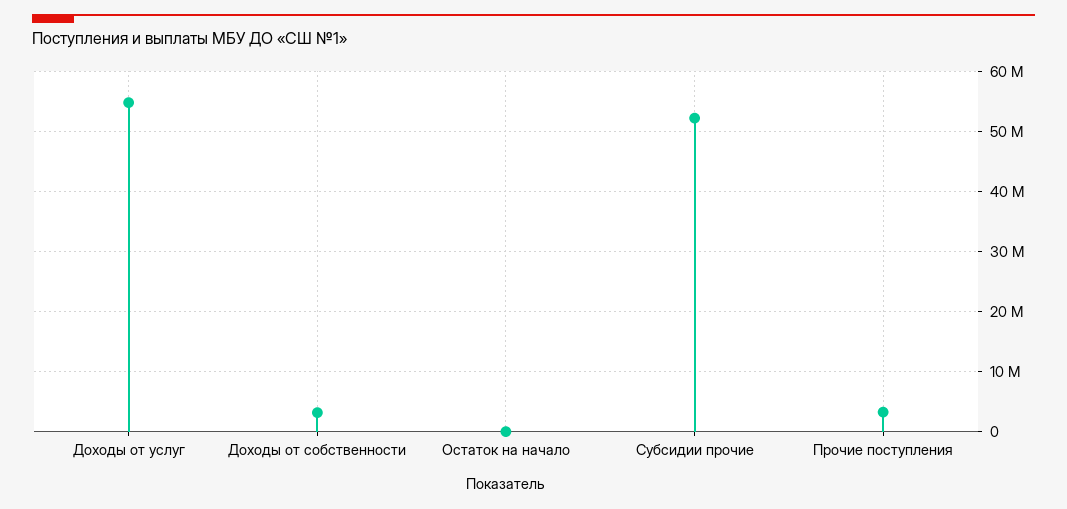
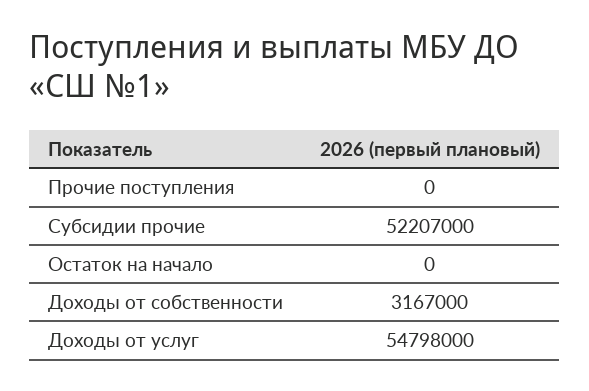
  {
    "Доходы от услуг": 54798000,
    "Доходы от собственности": 3167000,
    "Остаток на начало": 0,
    "Субсидии прочие": 52207000,
-   "Прочие поступления": 3000000
+   "Прочие поступления": 0
  }

